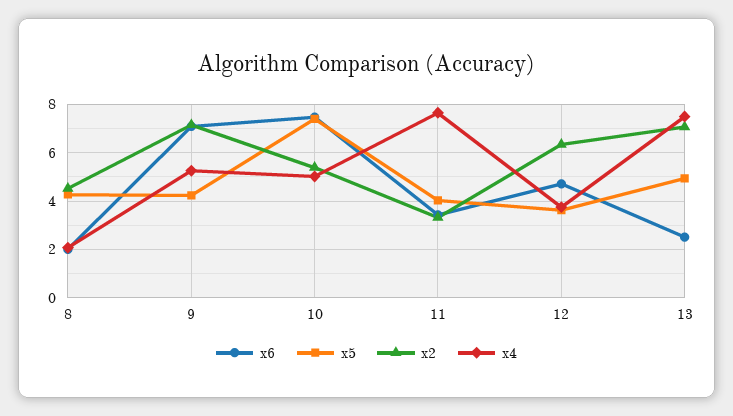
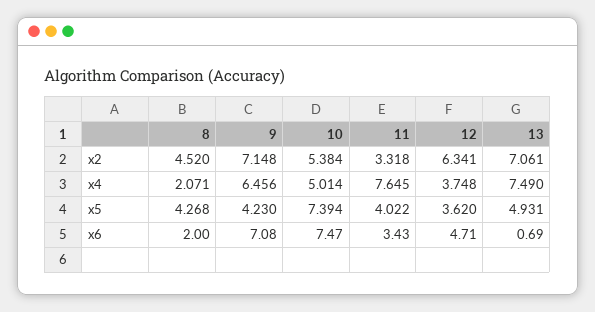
  {
    "x6": {
      "8": 2,
      "9": 7.08,
      "10": 7.47,
      "11": 3.43,
      "12": 4.71,
-     "13": 2.5
+     "13": 0.69
    },
    "x5": {
      "8": 4.268,
      "9": 4.23,
      "10": 7.394,
      "11": 4.022,
      "12": 3.62,
      "13": 4.931
    },
    "x2": {
      "8": 4.52,
      "9": 7.148,
      "10": 5.384,
      "11": 3.318,
      "12": 6.341,
      "13": 7.061
    },
    "x4": {
      "8": 2.071,
-     "9": 5.25,
+     "9": 6.456,
      "10": 5.014,
      "11": 7.645,
      "12": 3.748,
      "13": 7.49
    }
  }

